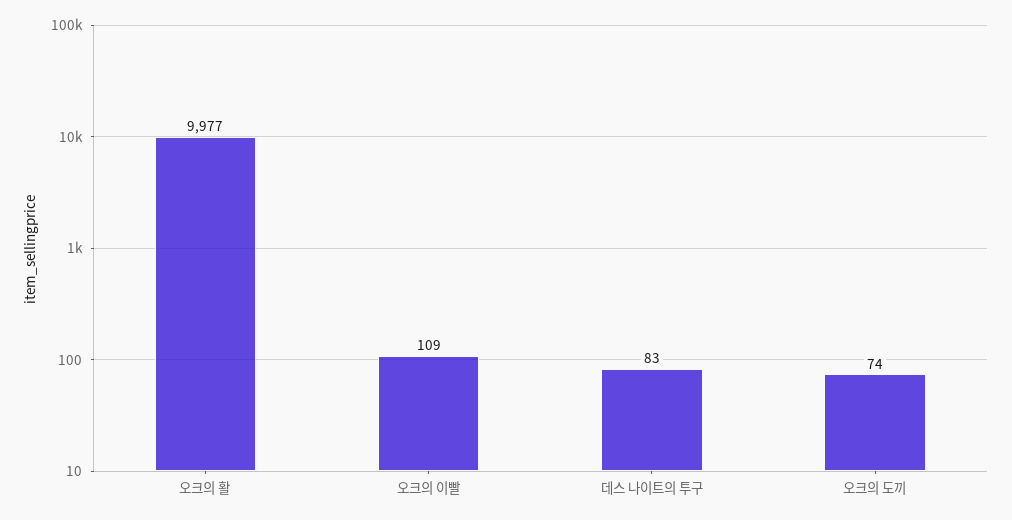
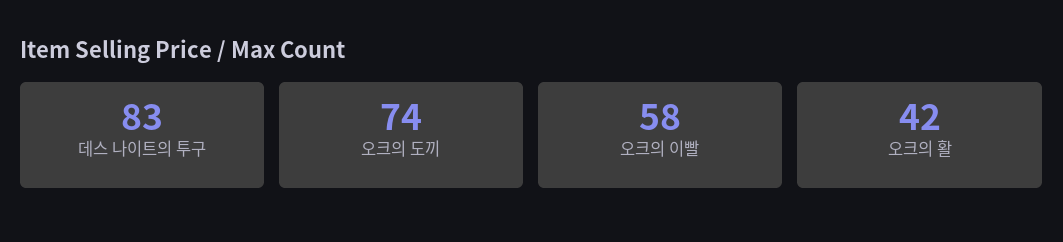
  {
-   "오크의 활": 9977,
+   "오크의 활": 42,
-   "오크의 이빨": 109,
+   "오크의 이빨": 58,
    "데스 나이트의 투구": 83,
    "오크의 도끼": 74
  }

